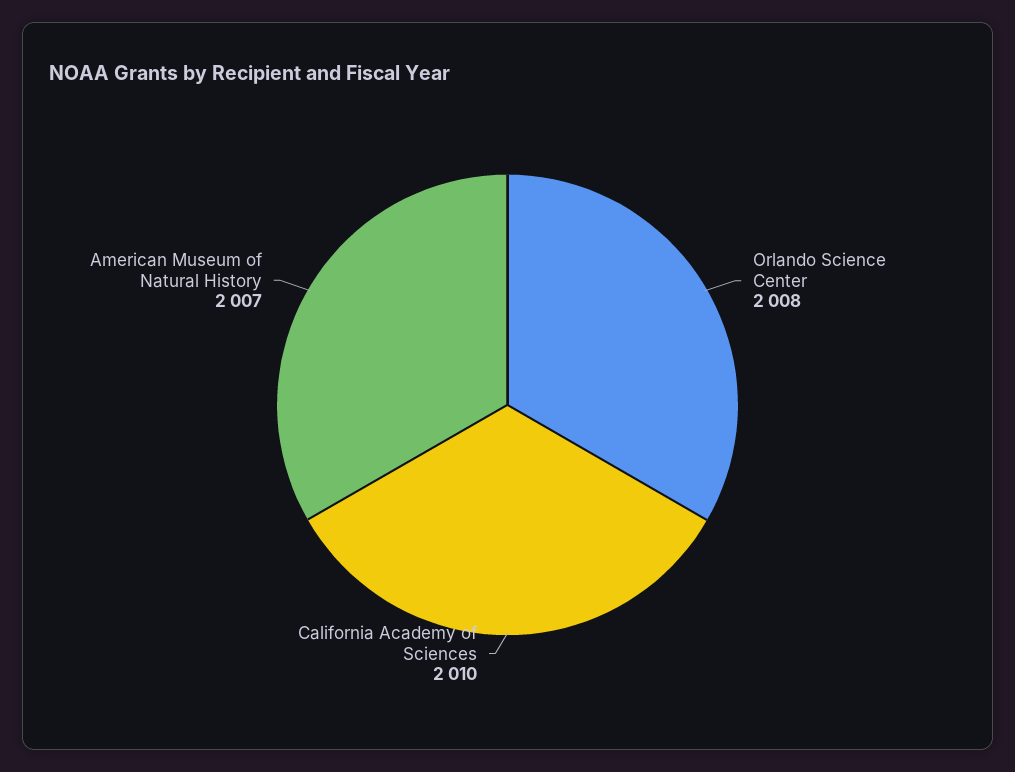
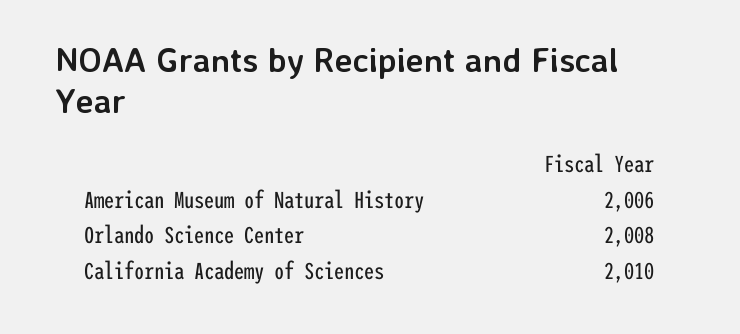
  {
    "Orlando Science Center": 2008,
    "California Academy of Sciences": 2010,
-   "American Museum of Natural History": 2007
+   "American Museum of Natural History": 2006
  }

